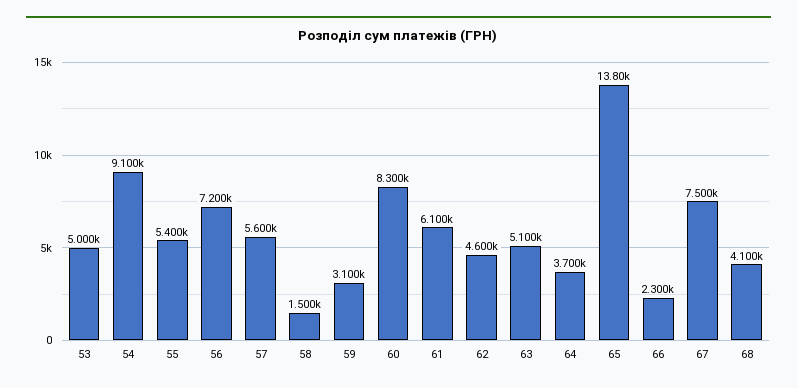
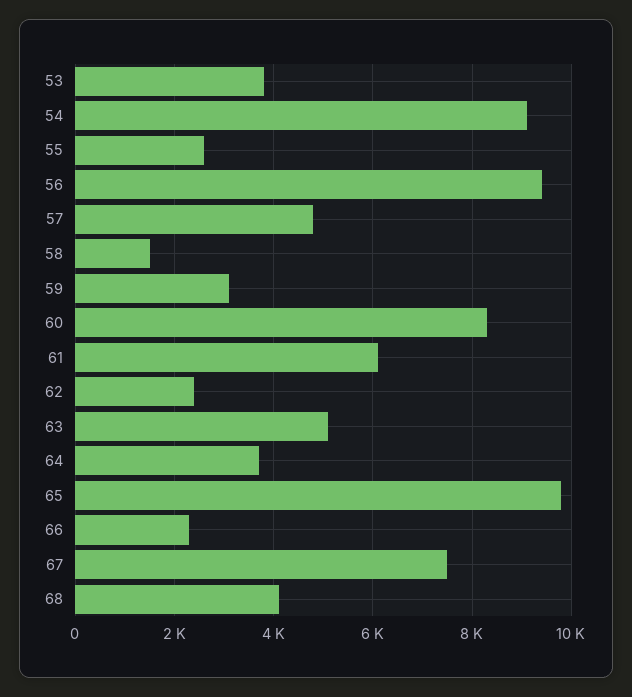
  {
-   "53": 5000,
+   "53": 3800,
    "54": 9100,
-   "55": 5400,
+   "55": 2600,
-   "56": 7200,
+   "56": 9400,
-   "57": 5600,
+   "57": 4800,
    "58": 1500,
    "59": 3100,
    "60": 8300,
    "61": 6100,
-   "62": 4600,
+   "62": 2400,
    "63": 5100,
    "64": 3700,
-   "65": 13800,
+   "65": 9800,
    "66": 2300,
    "67": 7500,
    "68": 4100
  }

